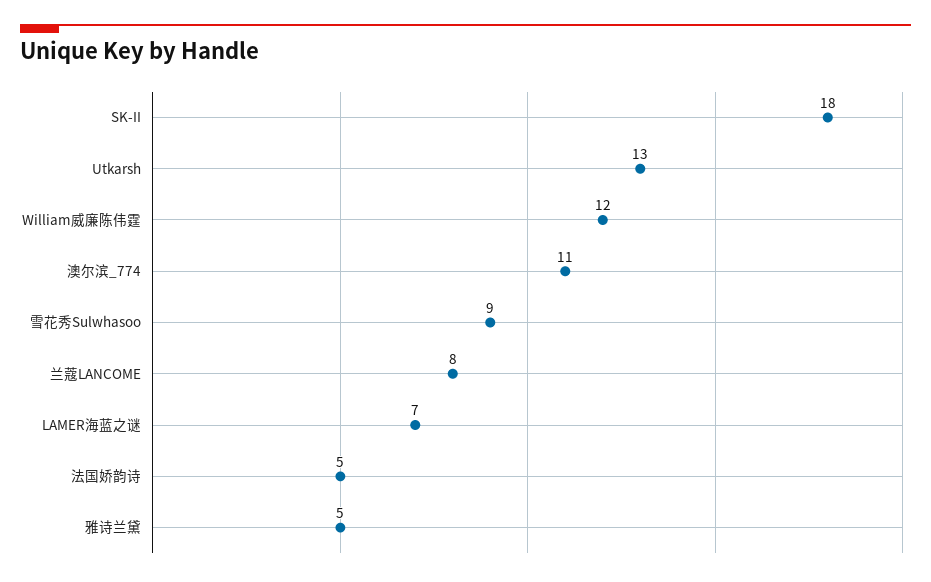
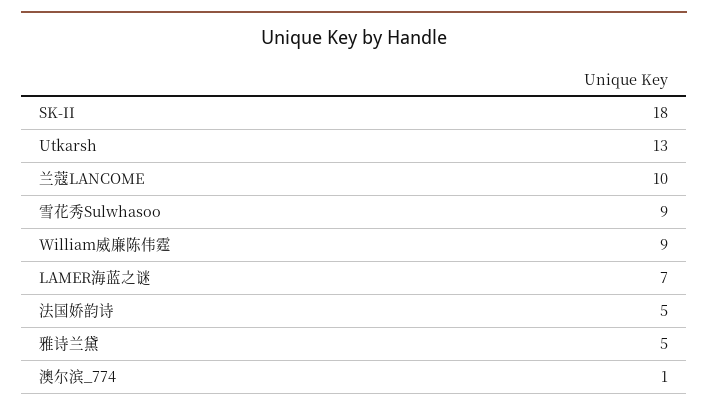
  {
    "SK-II": 18,
    "Utkarsh": 13,
-   "William威廉陈伟霆": 12,
+   "William威廉陈伟霆": 9,
-   "澳尔滨_774": 11,
+   "澳尔滨_774": 1,
    "雪花秀Sulwhasoo": 9,
-   "兰蔻LANCOME": 8,
+   "兰蔻LANCOME": 10,
    "LAMER海蓝之谜": 7,
    "法国娇韵诗": 5,
    "雅诗兰黛": 5
  }

